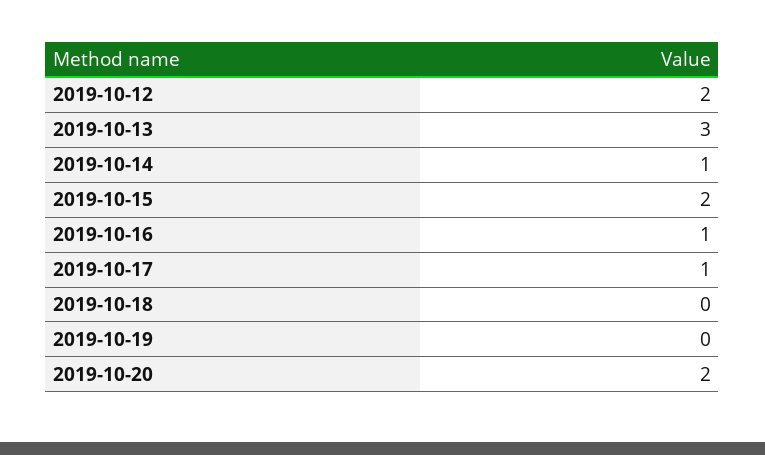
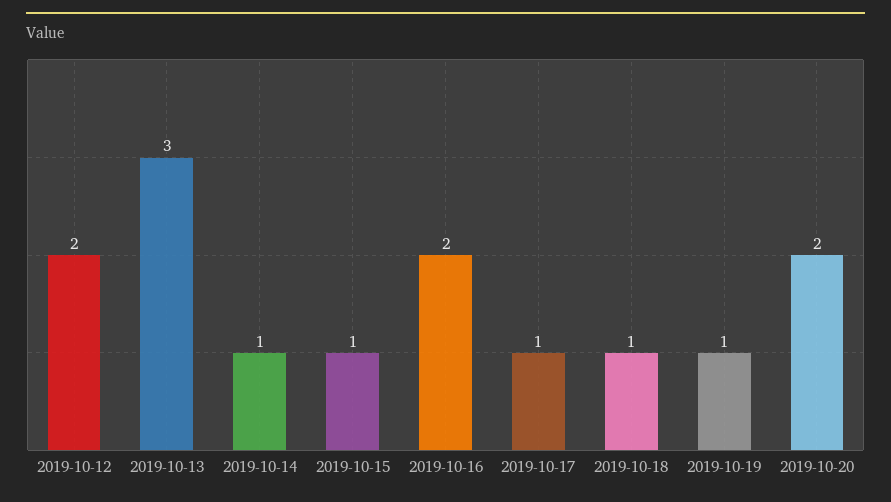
  {
    "2019-10-12": 2,
    "2019-10-13": 3,
    "2019-10-14": 1,
-   "2019-10-15": 2,
+   "2019-10-15": 1,
-   "2019-10-16": 1,
+   "2019-10-16": 2,
    "2019-10-17": 1,
-   "2019-10-18": 0,
+   "2019-10-18": 1,
-   "2019-10-19": 0,
+   "2019-10-19": 1,
    "2019-10-20": 2
  }

